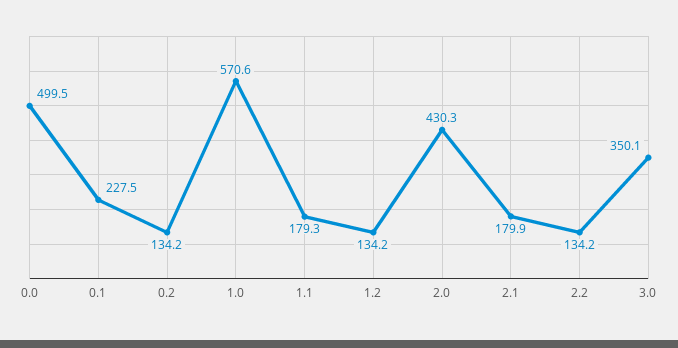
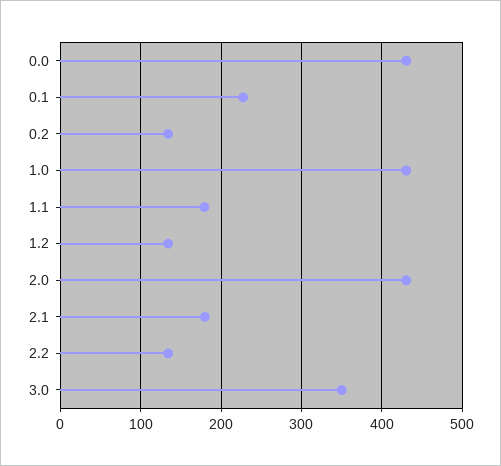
  {
-   "0.0": 499.5,
+   "0.0": 430,
    "0.1": 227.5,
    "0.2": 134.2,
-   "1.0": 570.6,
+   "1.0": 430,
    "1.1": 179.3,
    "1.2": 134.2,
    "2.0": 430.3,
    "2.1": 179.9,
    "2.2": 134.2,
    "3.0": 350.1
  }

